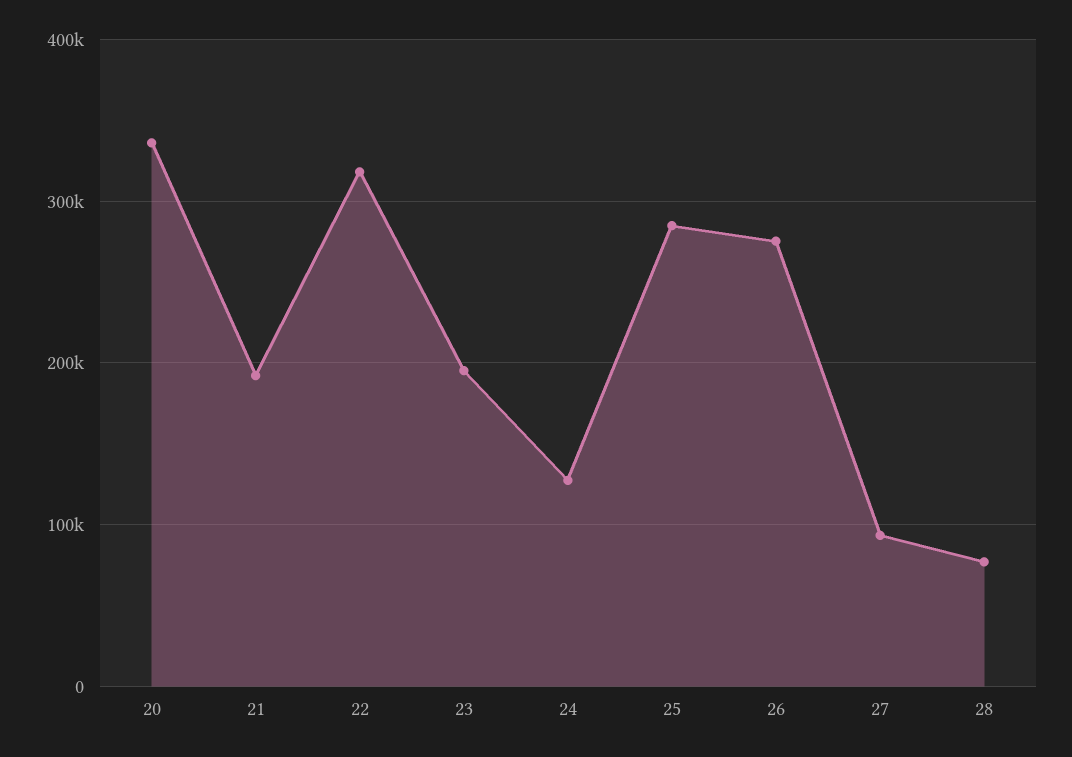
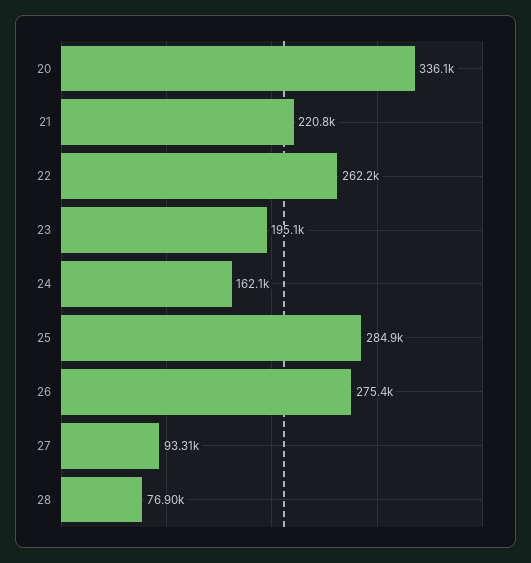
  {
    "20": 336100,
-   "21": 190000,
+   "21": 220800,
-   "22": 320000,
+   "22": 262200,
    "23": 195100,
-   "24": 130000,
+   "24": 162100,
    "25": 284900,
    "26": 275400,
    "27": 93310,
    "28": 76900
  }

